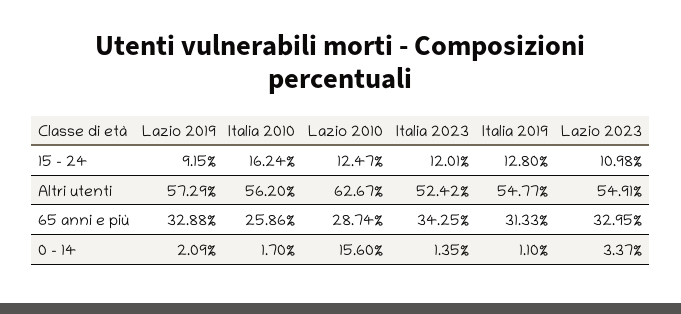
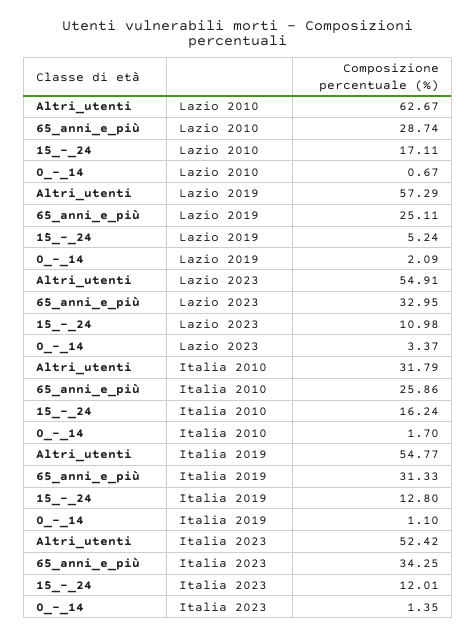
  {
    "Lazio 2019": {
-     "15 - 24": 9.15,
+     "15 - 24": 5.24,
      "Altri utenti": 57.29,
-     "65 anni e più": 32.88,
+     "65 anni e più": 25.11,
      "0 - 14": 2.09
    },
    "Italia 2010": {
      "15 - 24": 16.24,
-     "Altri utenti": 56.2,
+     "Altri utenti": 31.79,
      "65 anni e più": 25.86,
      "0 - 14": 1.7
    },
    "Lazio 2010": {
-     "15 - 24": 12.47,
+     "15 - 24": 17.11,
      "Altri utenti": 62.67,
      "65 anni e più": 28.74,
-     "0 - 14": 15.6
+     "0 - 14": 0.67
    },
    "Italia 2023": {
      "15 - 24": 12.01,
      "Altri utenti": 52.42,
      "65 anni e più": 34.25,
      "0 - 14": 1.35
    },
    "Italia 2019": {
      "15 - 24": 12.8,
      "Altri utenti": 54.77,
      "65 anni e più": 31.33,
      "0 - 14": 1.1
    },
    "Lazio 2023": {
      "15 - 24": 10.98,
      "Altri utenti": 54.91,
      "65 anni e più": 32.95,
      "0 - 14": 3.37
    }
  }

